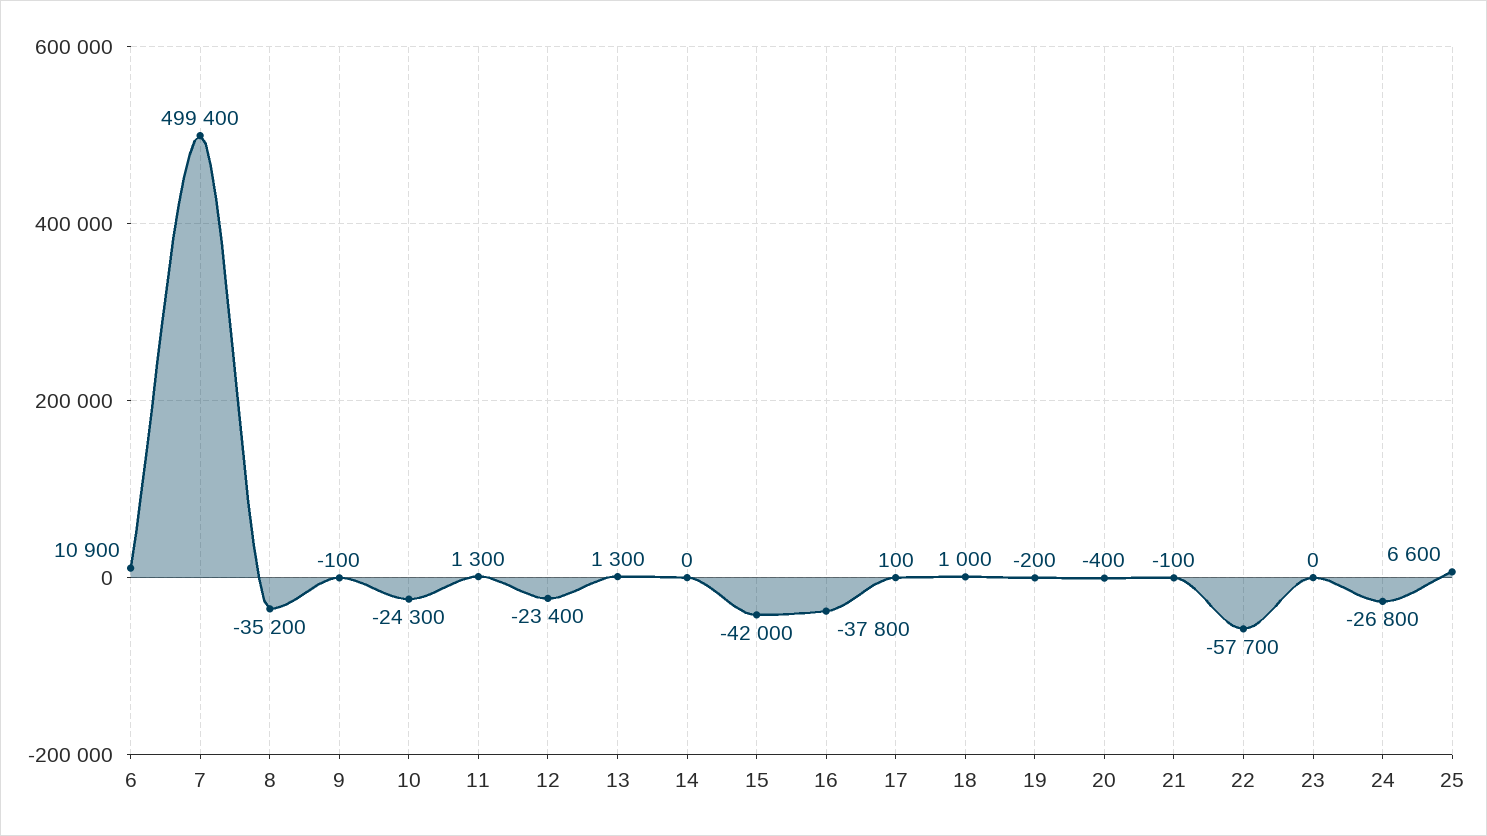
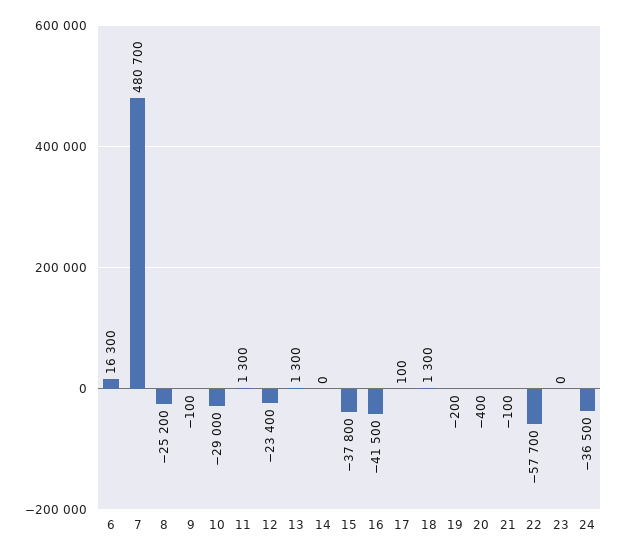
  {
-   "6": 10900,
+   "6": 16300,
-   "7": 499400,
+   "7": 480700,
-   "8": -35200,
+   "8": -25200,
    "9": -100,
-   "10": -24300,
+   "10": -29000,
    "11": 1300,
    "12": -23400,
    "13": 1300,
    "14": 0,
-   "15": -42000,
+   "15": -37800,
-   "16": -37800,
+   "16": -41500,
    "17": 100,
-   "18": 1000,
+   "18": 1300,
    "19": -200,
    "20": -400,
    "21": -100,
    "22": -57700,
    "23": 0,
-   "24": -26800,
+   "24": -36500
-   "25": 6600
  }

